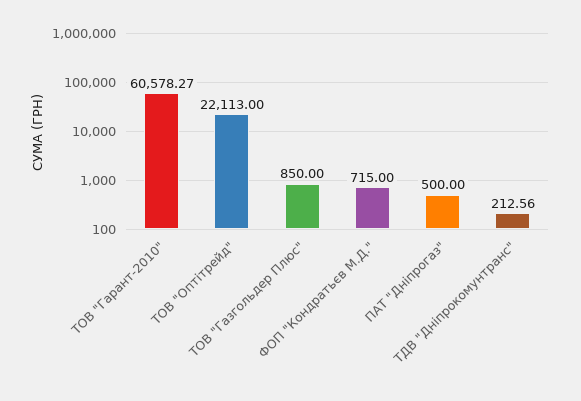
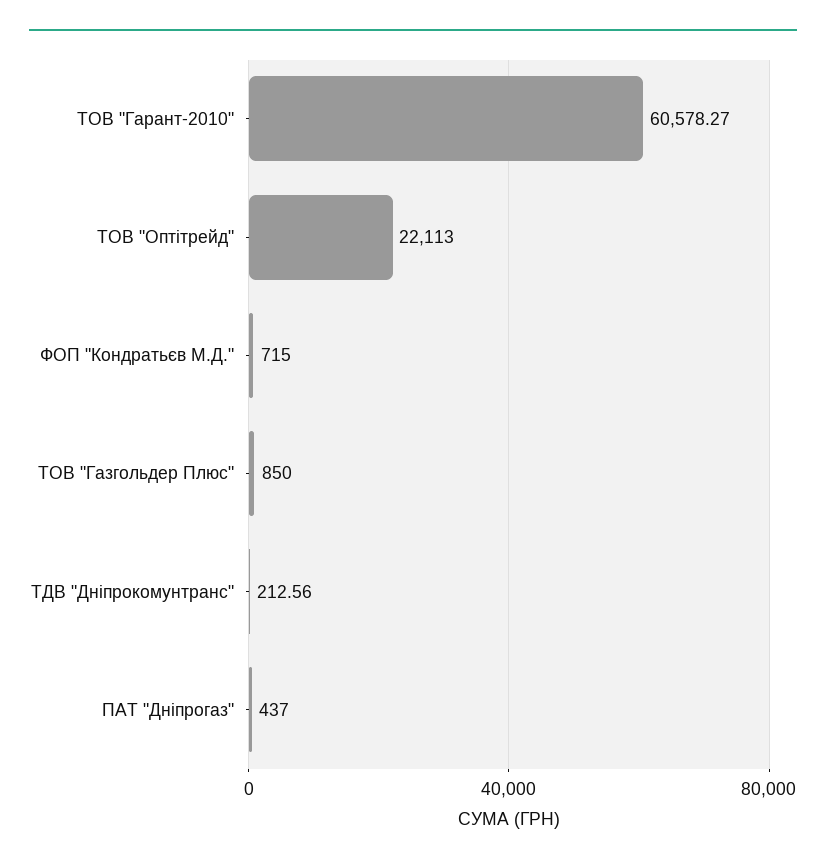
  {
    "ТОВ \"Гарант-2010\"": 60578.27,
    "ТОВ \"Оптітрейд\"": 22113,
    "ТОВ \"Газгольдер Плюс\"": 850,
    "ФОП \"Кондратьєв М.Д.\"": 715,
-   "ПАТ \"Дніпрогаз\"": 500,
+   "ПАТ \"Дніпрогаз\"": 437,
    "ТДВ \"Дніпрокомунтранс\"": 212.56
  }

